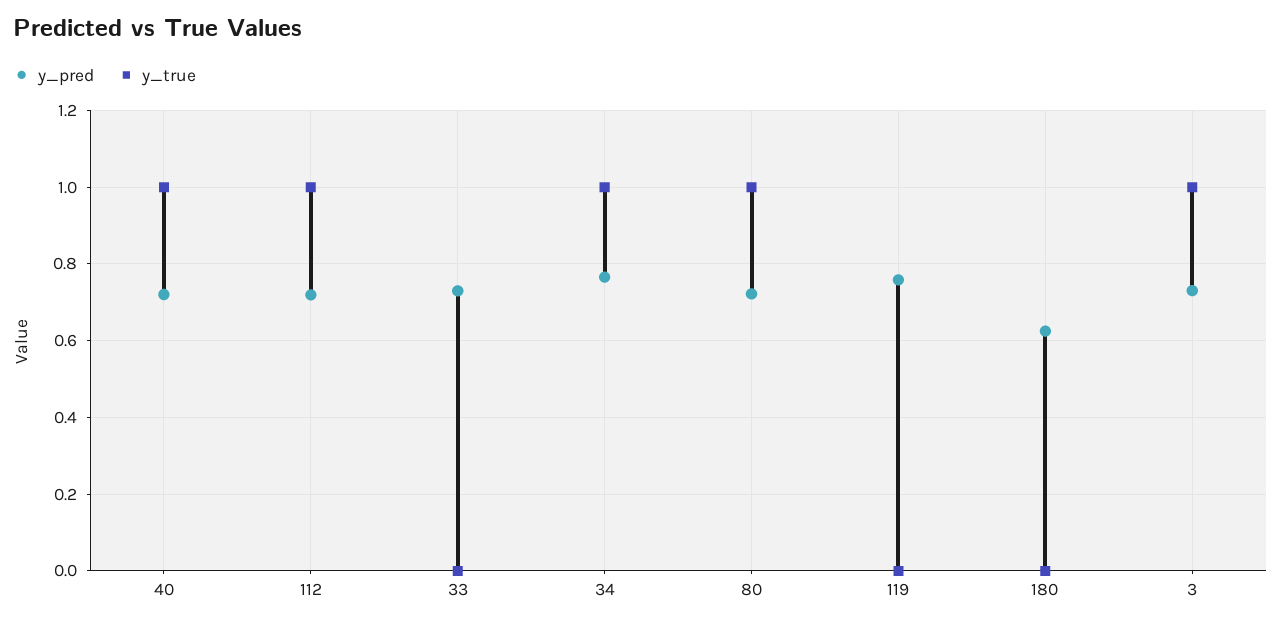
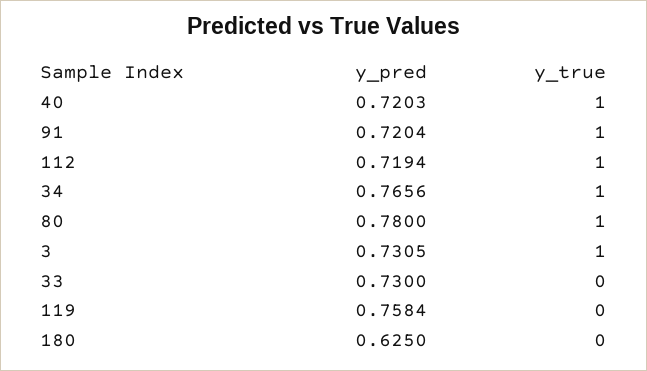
  {
    "y_pred": {
      "40": 0.7203,
      "112": 0.7194,
      "33": 0.73,
      "34": 0.7656,
-     "80": 0.72,
+     "80": 0.78,
      "119": 0.7584,
      "180": 0.625,
-     "3": 0.7305
+     "3": 0.7305,
+     "91": 0.7204
    },
    "y_true": {
      "40": 1,
      "112": 1,
      "33": 0,
      "34": 1,
      "80": 1,
      "119": 0,
      "180": 0,
-     "3": 1
+     "3": 1,
+     "91": 1
    }
  }

